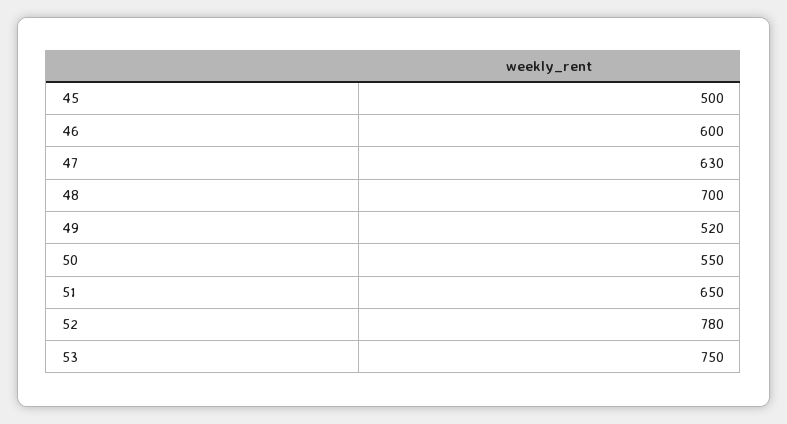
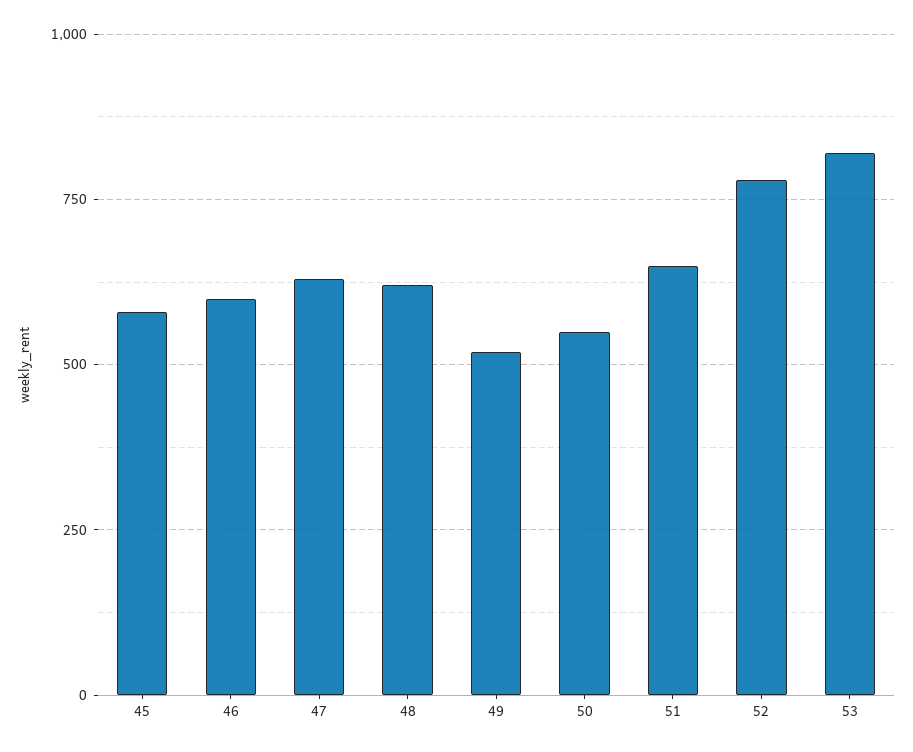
  {
-   "45": 500,
+   "45": 575,
    "46": 600,
    "47": 630,
-   "48": 700,
+   "48": 625,
    "49": 520,
    "50": 550,
    "51": 650,
    "52": 780,
-   "53": 750
+   "53": 825
  }

